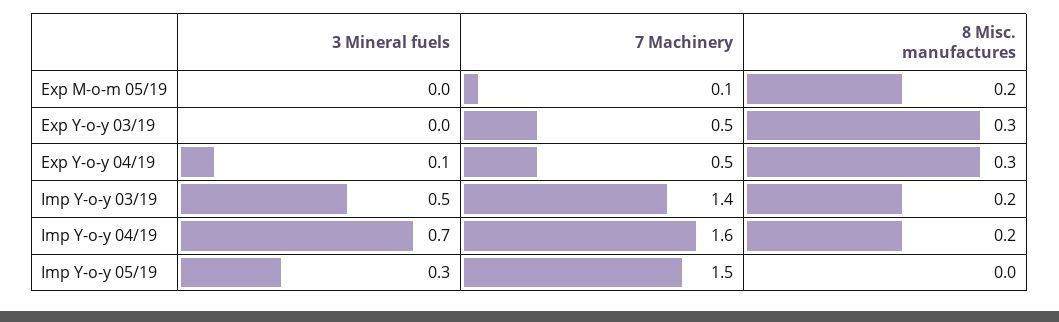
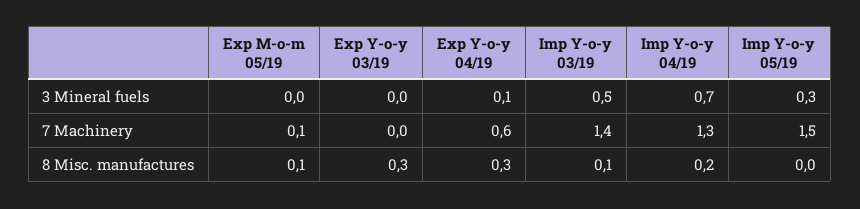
  {
    "3 Mineral fuels": {
      "Exp M-o-m 05/19": 0,
      "Exp Y-o-y 03/19": 0,
      "Exp Y-o-y 04/19": 0.1,
      "Imp Y-o-y 03/19": 0.5,
      "Imp Y-o-y 04/19": 0.7,
      "Imp Y-o-y 05/19": 0.3
    },
    "7 Machinery": {
      "Exp M-o-m 05/19": 0.1,
-     "Exp Y-o-y 03/19": 0.5,
+     "Exp Y-o-y 03/19": 0,
-     "Exp Y-o-y 04/19": 0.5,
+     "Exp Y-o-y 04/19": 0.6,
      "Imp Y-o-y 03/19": 1.4,
-     "Imp Y-o-y 04/19": 1.6,
+     "Imp Y-o-y 04/19": 1.3,
      "Imp Y-o-y 05/19": 1.5
    },
    "8 Misc. manufactures": {
-     "Exp M-o-m 05/19": 0.2,
+     "Exp M-o-m 05/19": 0.1,
      "Exp Y-o-y 03/19": 0.3,
      "Exp Y-o-y 04/19": 0.3,
-     "Imp Y-o-y 03/19": 0.2,
+     "Imp Y-o-y 03/19": 0.1,
      "Imp Y-o-y 04/19": 0.2,
      "Imp Y-o-y 05/19": 0
    }
  }

